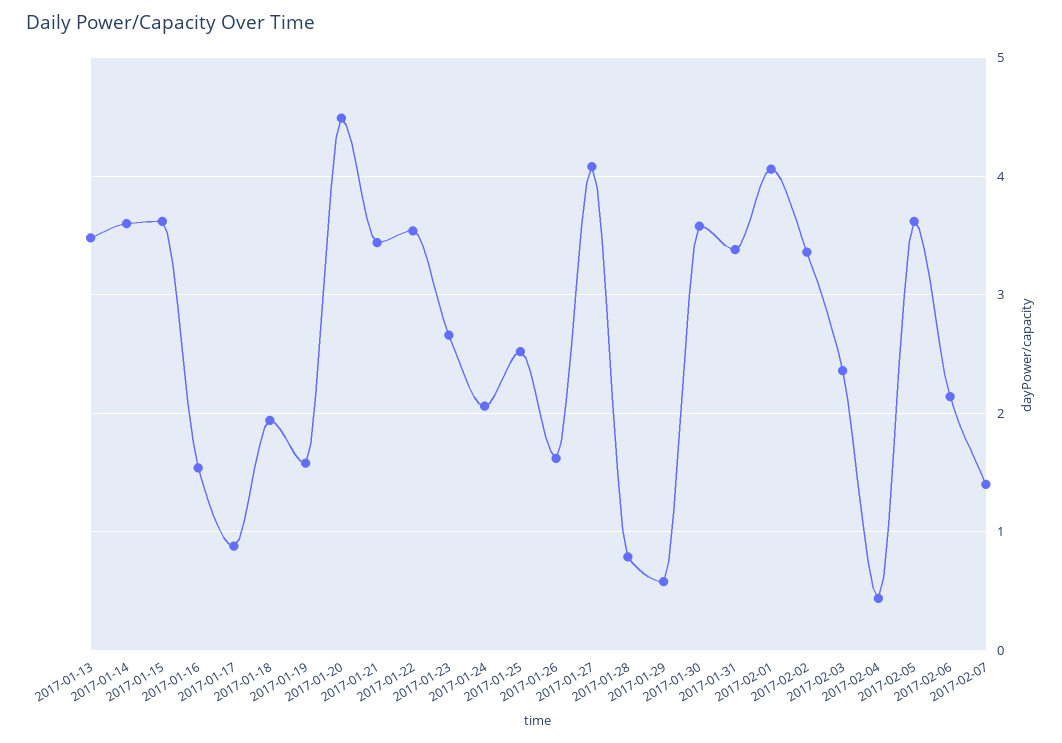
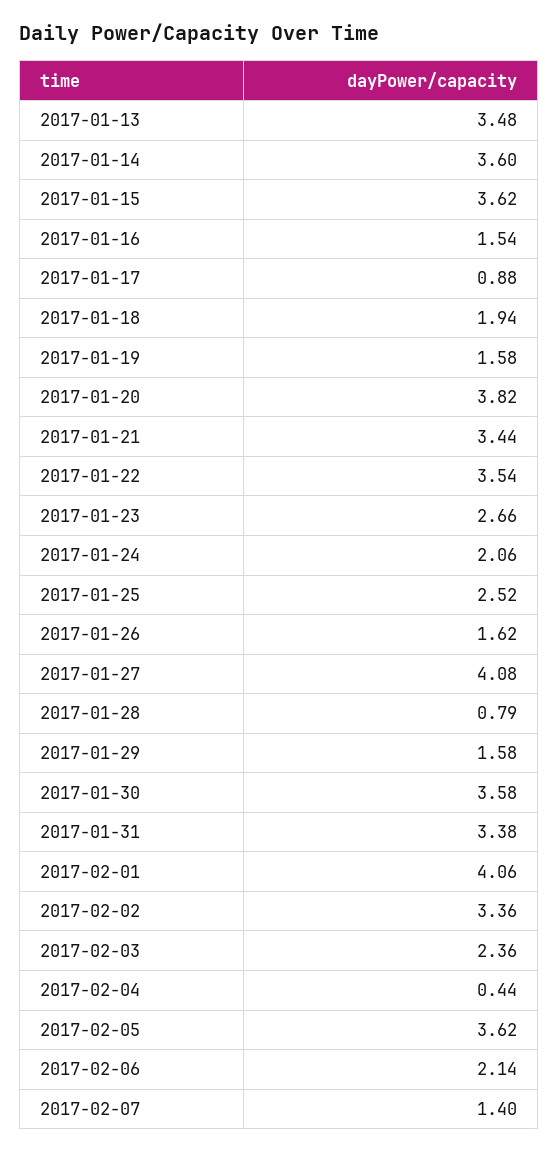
  {
    "2017-01-13": 3.48,
    "2017-01-14": 3.6,
    "2017-01-15": 3.62,
    "2017-01-16": 1.54,
    "2017-01-17": 0.88,
    "2017-01-18": 1.94,
    "2017-01-19": 1.58,
-   "2017-01-20": 4.5,
+   "2017-01-20": 3.82,
    "2017-01-21": 3.44,
    "2017-01-22": 3.54,
    "2017-01-23": 2.66,
    "2017-01-24": 2.06,
    "2017-01-25": 2.52,
    "2017-01-26": 1.62,
    "2017-01-27": 4.08,
    "2017-01-28": 0.79,
-   "2017-01-29": 0.6,
+   "2017-01-29": 1.58,
    "2017-01-30": 3.58,
    "2017-01-31": 3.38,
    "2017-02-01": 4.06,
    "2017-02-02": 3.36,
    "2017-02-03": 2.36,
    "2017-02-04": 0.44,
    "2017-02-05": 3.62,
    "2017-02-06": 2.14,
    "2017-02-07": 1.4
  }

